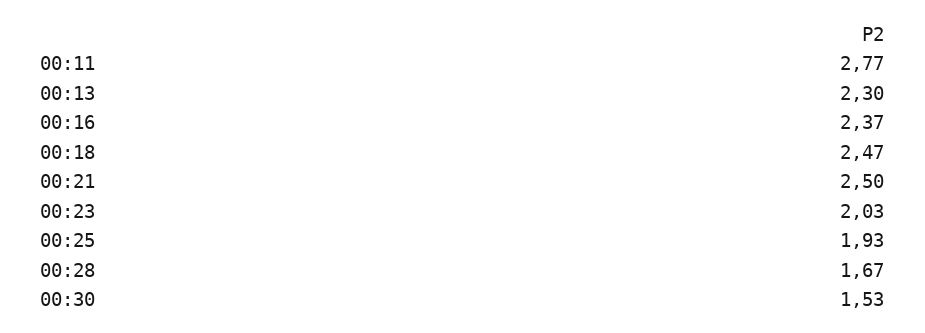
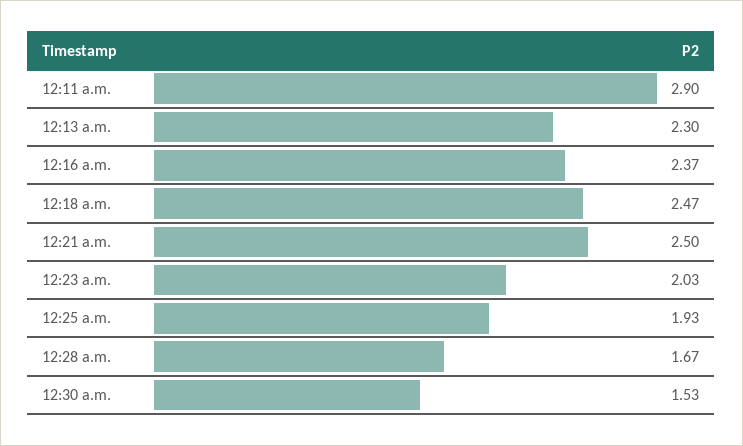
  {
-   "00:11": 2.77,
+   "00:11": 2.9,
    "00:13": 2.3,
    "00:16": 2.37,
    "00:18": 2.47,
    "00:21": 2.5,
    "00:23": 2.03,
    "00:25": 1.93,
    "00:28": 1.67,
    "00:30": 1.53
  }

